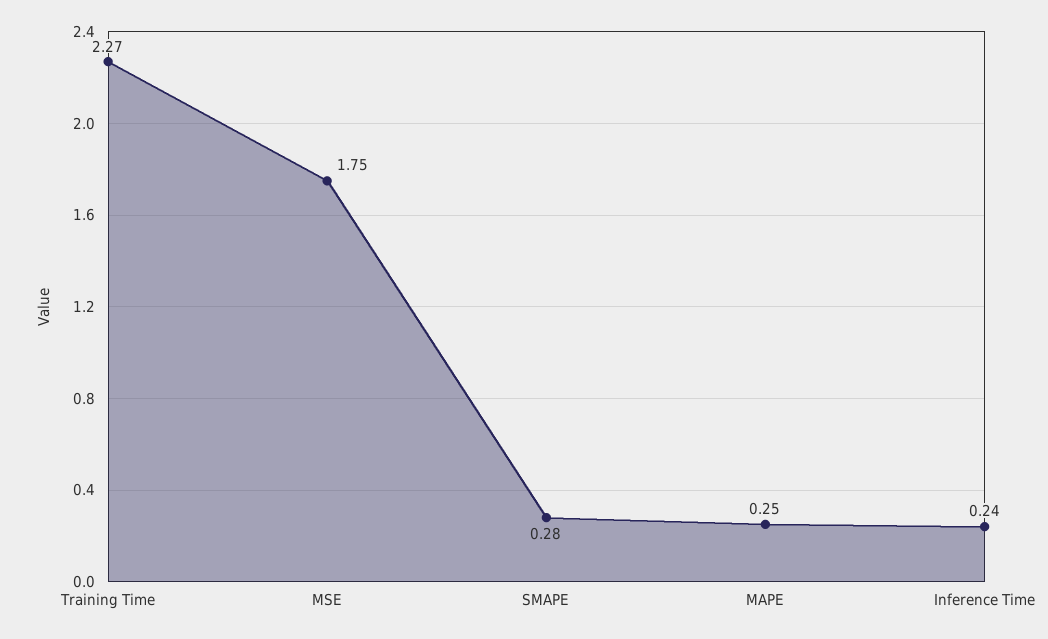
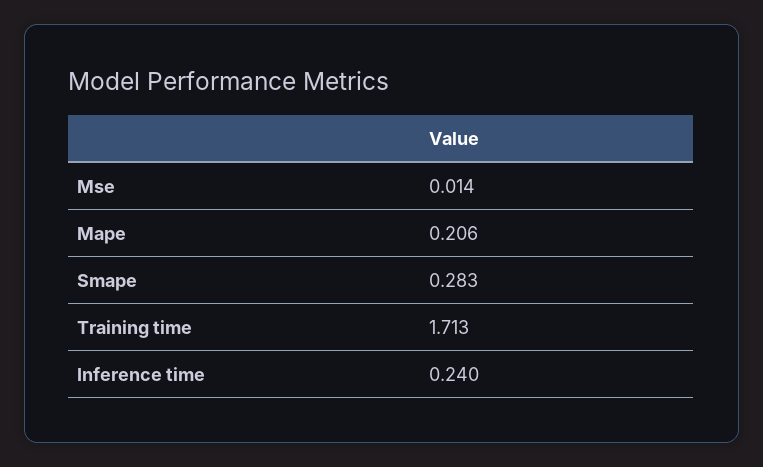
  {
-   "Training Time": 2.27,
+   "Training Time": 1.713,
-   "MSE": 1.75,
+   "MSE": 0.014,
    "SMAPE": 0.283,
-   "MAPE": 0.25,
+   "MAPE": 0.206,
    "Inference Time": 0.24
  }

